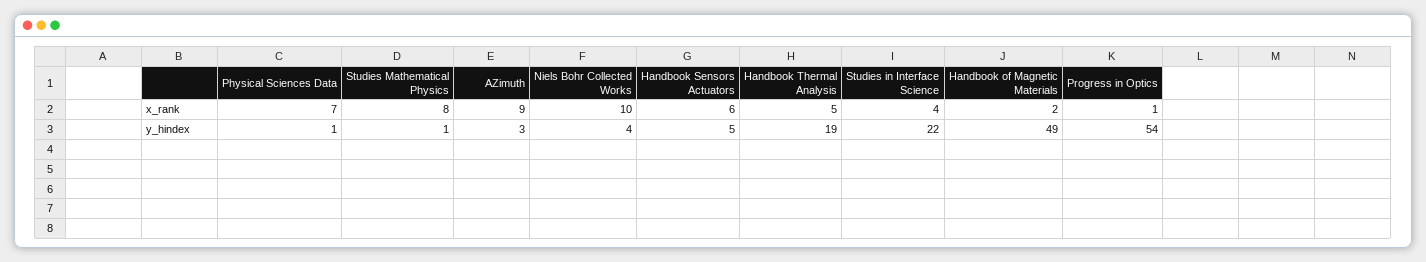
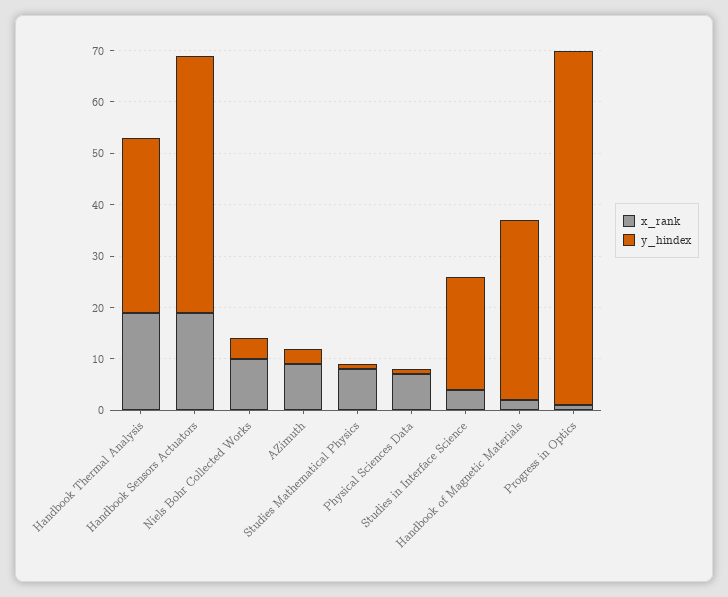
  {
    "x_rank": {
      "Physical Sciences Data": 7,
      "Studies Mathematical Physics": 8,
      "AZimuth": 9,
      "Niels Bohr Collected Works": 10,
-     "Handbook Sensors Actuators": 6,
+     "Handbook Sensors Actuators": 20,
-     "Handbook Thermal Analysis": 5,
+     "Handbook Thermal Analysis": 20,
      "Studies in Interface Science": 4,
      "Handbook of Magnetic Materials": 2,
      "Progress in Optics": 1
    },
    "y_hindex": {
      "Physical Sciences Data": 1,
      "Studies Mathematical Physics": 1,
      "AZimuth": 3,
      "Niels Bohr Collected Works": 4,
-     "Handbook Sensors Actuators": 5,
+     "Handbook Sensors Actuators": 50,
-     "Handbook Thermal Analysis": 19,
+     "Handbook Thermal Analysis": 35,
      "Studies in Interface Science": 22,
-     "Handbook of Magnetic Materials": 49,
+     "Handbook of Magnetic Materials": 35,
-     "Progress in Optics": 54
+     "Progress in Optics": 70
    }
  }

